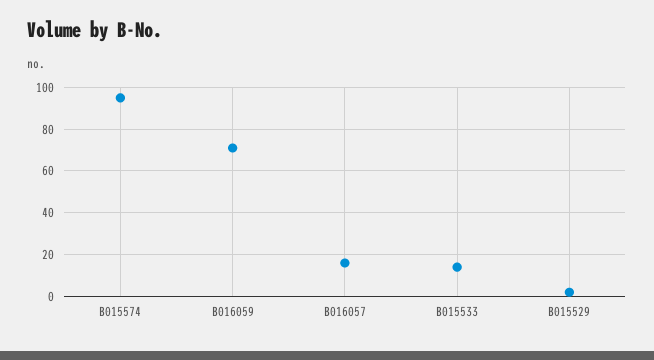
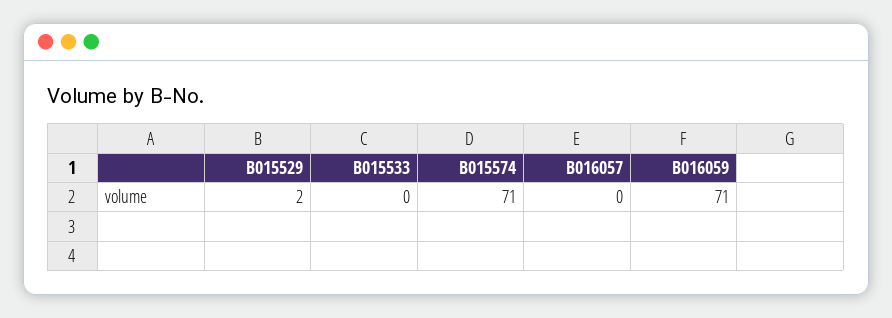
  {
-   "B015574": 95,
+   "B015574": 71,
    "B016059": 71,
-   "B016057": 15,
+   "B016057": 0,
-   "B015533": 15,
+   "B015533": 0,
    "B015529": 2
  }

